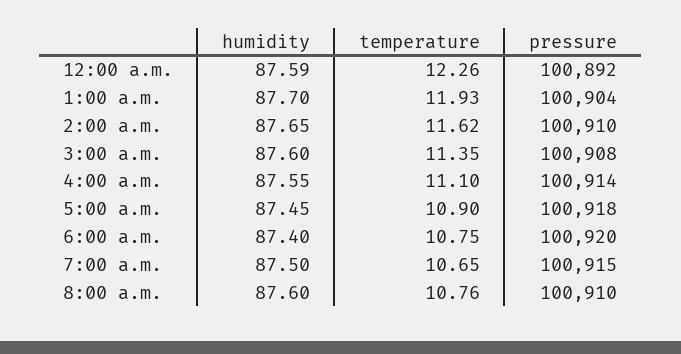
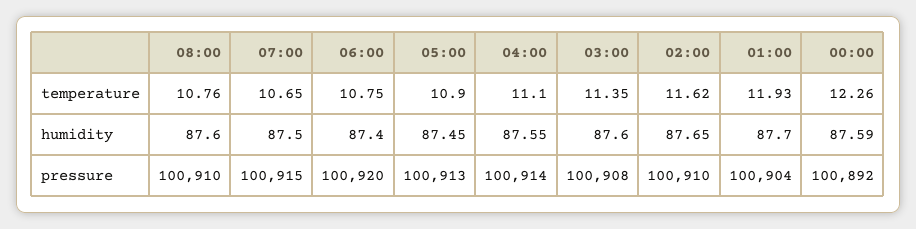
  {
    "humidity": {
      "12:00 a.m.": 87.59,
      "1:00 a.m.": 87.7,
      "2:00 a.m.": 87.65,
      "3:00 a.m.": 87.6,
      "4:00 a.m.": 87.55,
      "5:00 a.m.": 87.45,
      "6:00 a.m.": 87.4,
      "7:00 a.m.": 87.5,
      "8:00 a.m.": 87.6
    },
    "temperature": {
      "12:00 a.m.": 12.26,
      "1:00 a.m.": 11.93,
      "2:00 a.m.": 11.62,
      "3:00 a.m.": 11.35,
      "4:00 a.m.": 11.1,
      "5:00 a.m.": 10.9,
      "6:00 a.m.": 10.75,
      "7:00 a.m.": 10.65,
      "8:00 a.m.": 10.76
    },
    "pressure": {
      "12:00 a.m.": 100892,
      "1:00 a.m.": 100904,
      "2:00 a.m.": 100910,
      "3:00 a.m.": 100908,
      "4:00 a.m.": 100914,
-     "5:00 a.m.": 100918,
+     "5:00 a.m.": 100913,
      "6:00 a.m.": 100920,
      "7:00 a.m.": 100915,
      "8:00 a.m.": 100910
    }
  }

